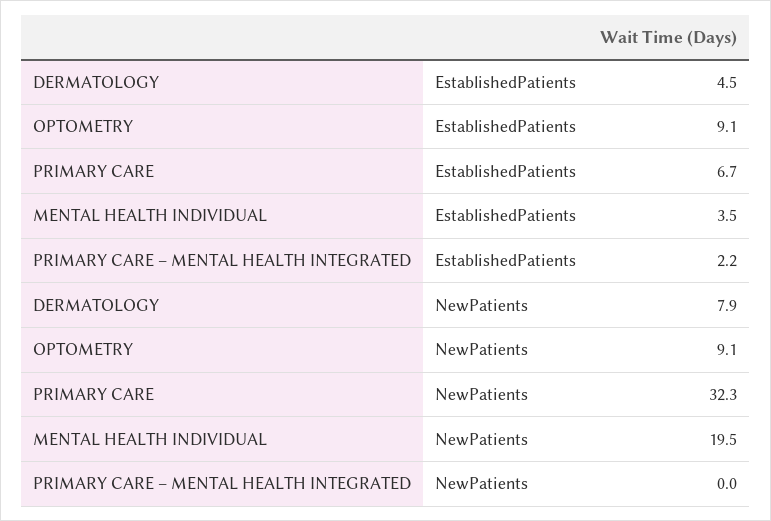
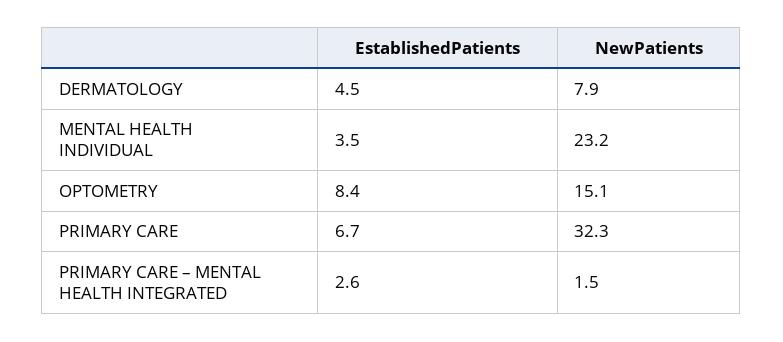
  {
    "DERMATOLOGY": {
      "EstablishedPatients": 4.5,
      "NewPatients": 7.9
    },
    "OPTOMETRY": {
-     "EstablishedPatients": 9.1,
+     "EstablishedPatients": 8.4,
-     "NewPatients": 9.1
+     "NewPatients": 15.1
    },
    "PRIMARY CARE": {
      "EstablishedPatients": 6.7,
      "NewPatients": 32.3
    },
    "MENTAL HEALTH INDIVIDUAL": {
      "EstablishedPatients": 3.5,
-     "NewPatients": 19.5
+     "NewPatients": 23.2
    },
    "PRIMARY CARE – MENTAL HEALTH INTEGRATED": {
-     "EstablishedPatients": 2.2,
+     "EstablishedPatients": 2.6,
-     "NewPatients": 0
+     "NewPatients": 1.5
    }
  }

